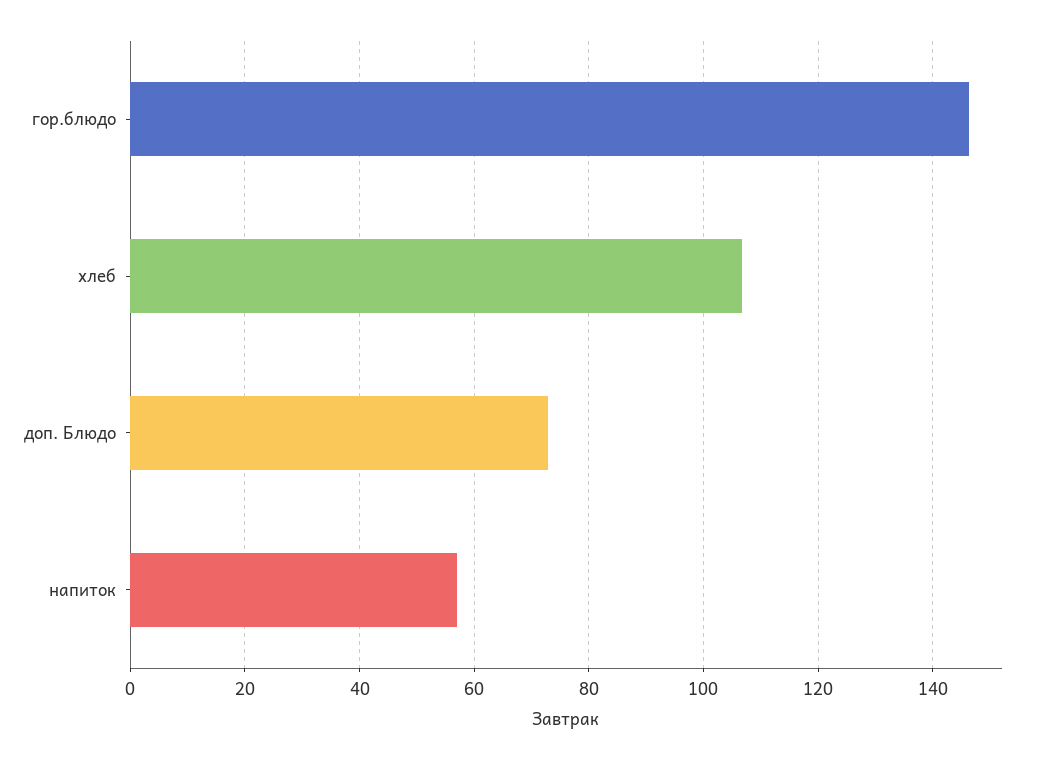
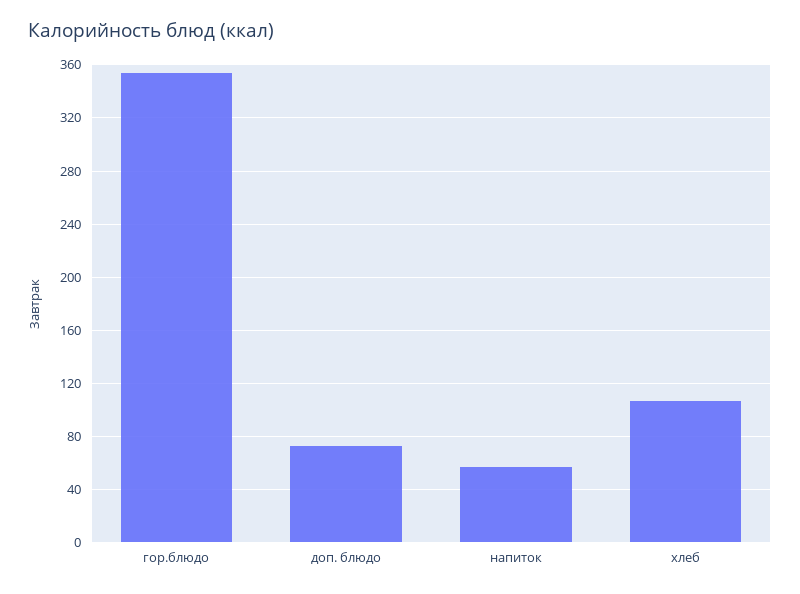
  {
-   "гор.блюдо": 146,
+   "гор.блюдо": 355,
    "хлеб": 106,
    "доп. Блюдо": 72,
    "напиток": 56
  }

